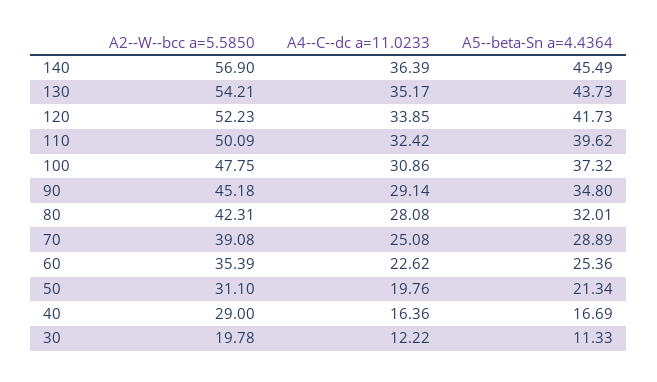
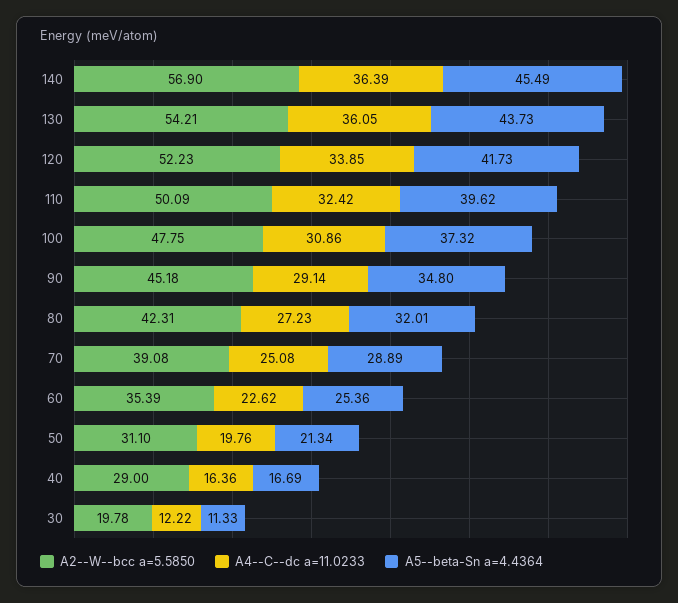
  {
    "A2--W--bcc a=5.5850": {
      "140": 56.9,
      "130": 54.21,
      "120": 52.23,
      "110": 50.09,
      "100": 47.75,
      "90": 45.18,
      "80": 42.31,
      "70": 39.08,
      "60": 35.39,
      "50": 31.1,
      "40": 29,
      "30": 19.78
    },
    "A4--C--dc a=11.0233": {
      "140": 36.39,
-     "130": 35.17,
+     "130": 36.05,
      "120": 33.85,
      "110": 32.42,
      "100": 30.86,
      "90": 29.14,
-     "80": 28.08,
+     "80": 27.23,
      "70": 25.08,
      "60": 22.62,
      "50": 19.76,
      "40": 16.36,
      "30": 12.22
    },
    "A5--beta-Sn a=4.4364": {
      "140": 45.49,
      "130": 43.73,
      "120": 41.73,
      "110": 39.62,
      "100": 37.32,
      "90": 34.8,
      "80": 32.01,
      "70": 28.89,
      "60": 25.36,
      "50": 21.34,
      "40": 16.69,
      "30": 11.33
    }
  }

